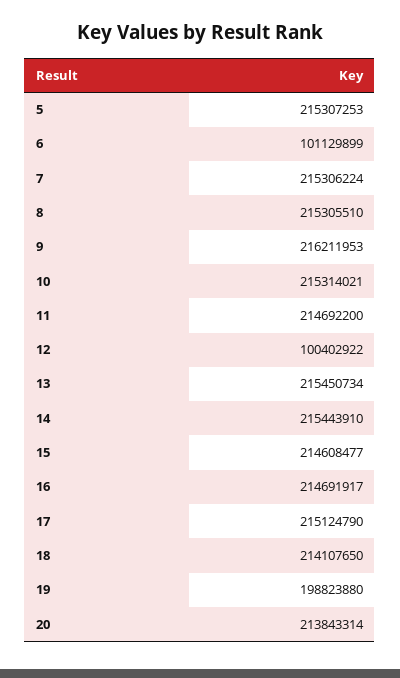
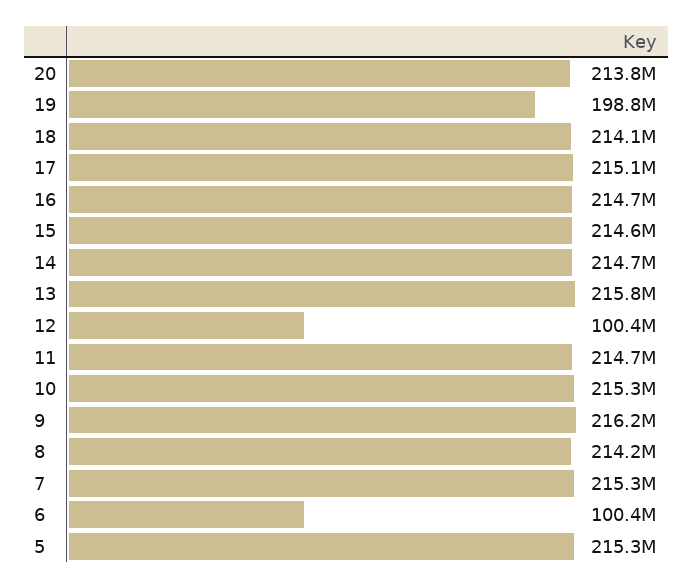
  {
    "5": 215307253,
-   "6": 101129899,
+   "6": 100400000,
    "7": 215306224,
-   "8": 215305510,
+   "8": 214200000,
    "9": 216211953,
    "10": 215314021,
    "11": 214692200,
    "12": 100402922,
-   "13": 215450734,
+   "13": 215800000,
-   "14": 215443910,
+   "14": 214700000,
    "15": 214608477,
    "16": 214691917,
    "17": 215124790,
    "18": 214107650,
    "19": 198823880,
    "20": 213843314
  }

